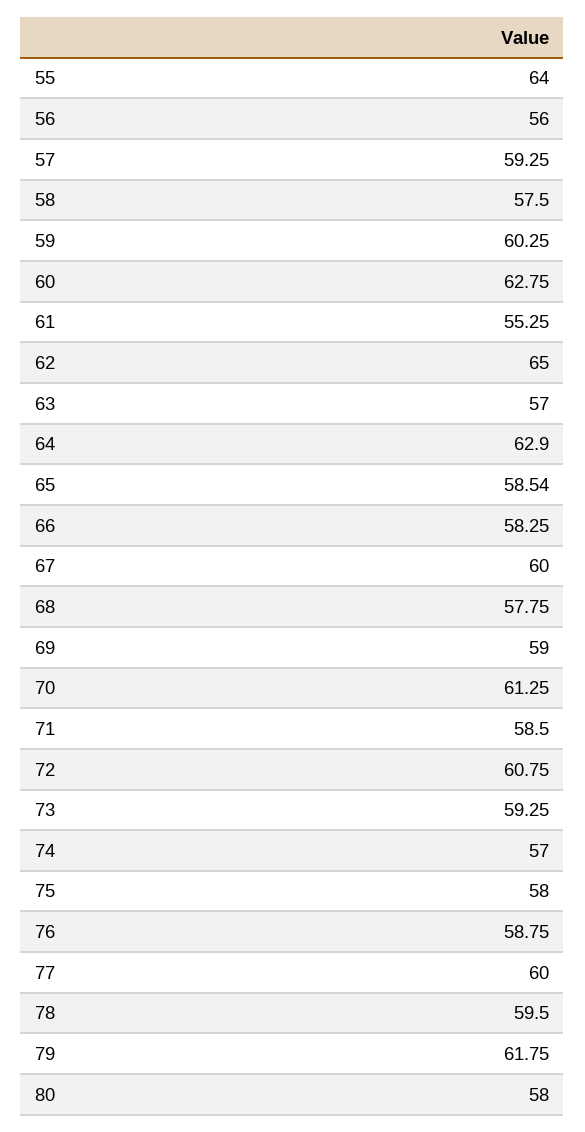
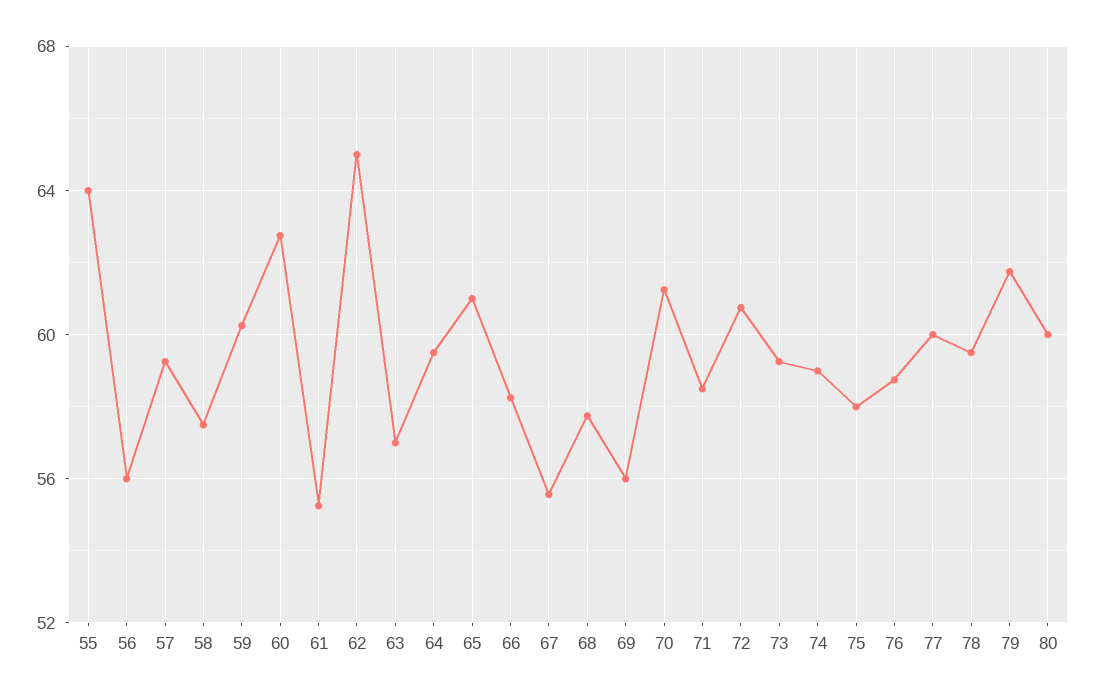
  {
    "55": 64,
    "56": 56,
    "57": 59.25,
    "58": 57.5,
    "59": 60.25,
    "60": 62.75,
    "61": 55.25,
    "62": 65,
    "63": 57,
-   "64": 62.9,
+   "64": 59.5,
-   "65": 58.54,
+   "65": 61,
    "66": 58.25,
-   "67": 60,
+   "67": 55.5,
    "68": 57.75,
-   "69": 59,
+   "69": 56,
    "70": 61.25,
    "71": 58.5,
    "72": 60.75,
    "73": 59.25,
-   "74": 57,
+   "74": 59,
    "75": 58,
    "76": 58.75,
    "77": 60,
    "78": 59.5,
    "79": 61.75,
-   "80": 58
+   "80": 60
  }

